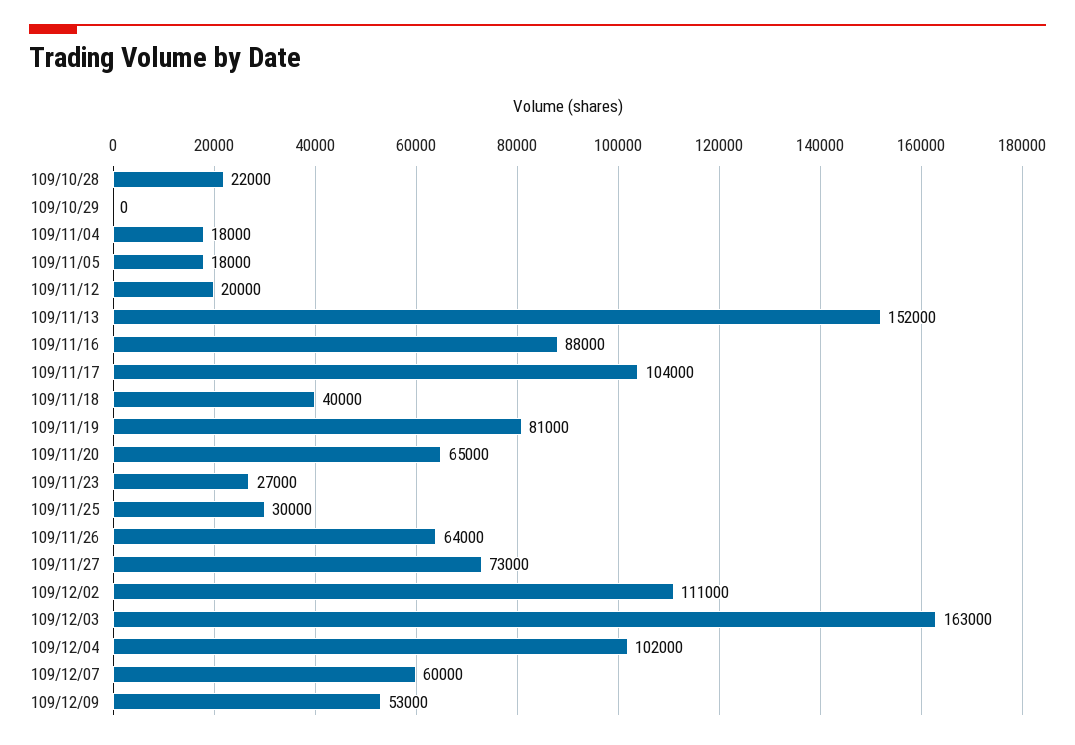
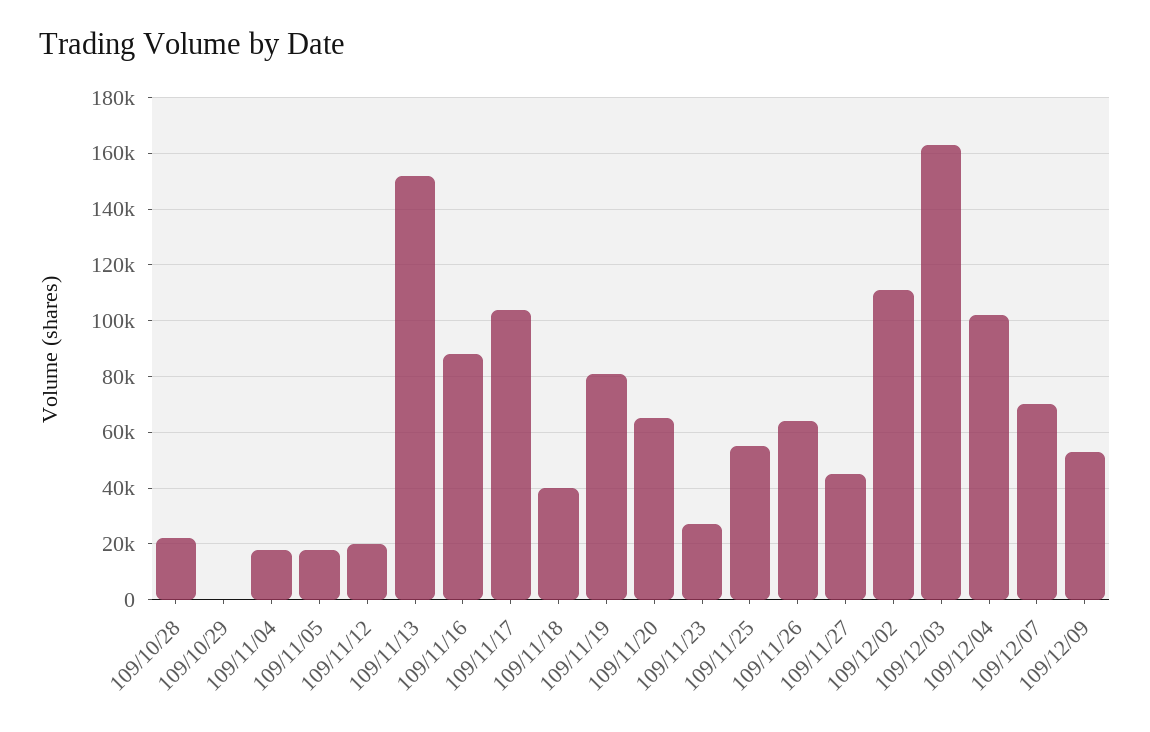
  {
    "109/10/28": 22000,
    "109/10/29": 0,
    "109/11/04": 18000,
    "109/11/05": 18000,
    "109/11/12": 20000,
    "109/11/13": 152000,
    "109/11/16": 88000,
    "109/11/17": 104000,
    "109/11/18": 40000,
    "109/11/19": 81000,
    "109/11/20": 65000,
    "109/11/23": 27000,
-   "109/11/25": 30000,
+   "109/11/25": 55000,
    "109/11/26": 64000,
-   "109/11/27": 73000,
+   "109/11/27": 45000,
    "109/12/02": 111000,
    "109/12/03": 163000,
    "109/12/04": 102000,
-   "109/12/07": 60000,
+   "109/12/07": 70000,
    "109/12/09": 53000
  }

